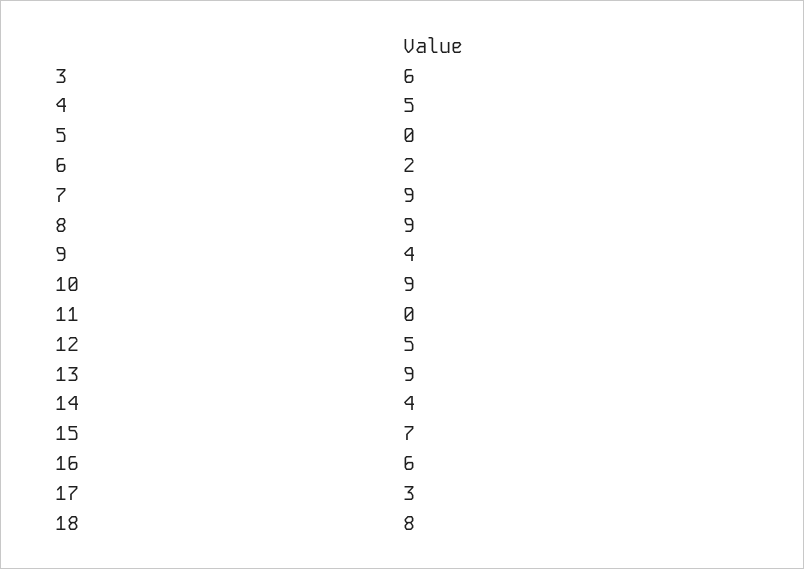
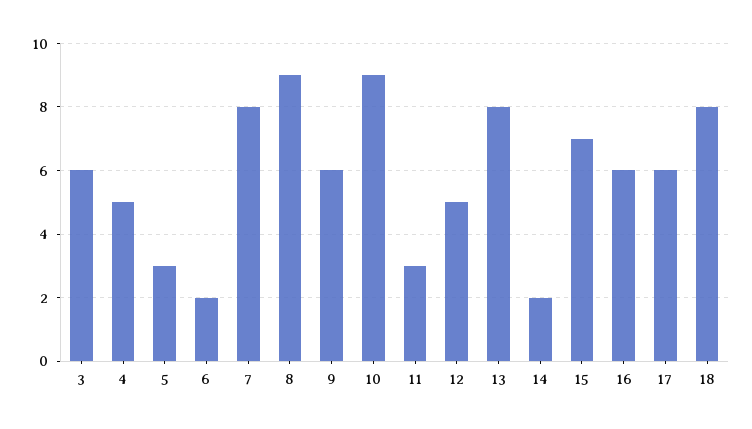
  {
    "3": 6,
    "4": 5,
-   "5": 0,
+   "5": 3,
    "6": 2,
-   "7": 9,
+   "7": 8,
    "8": 9,
-   "9": 4,
+   "9": 6,
    "10": 9,
-   "11": 0,
+   "11": 3,
    "12": 5,
-   "13": 9,
+   "13": 8,
-   "14": 4,
+   "14": 2,
    "15": 7,
    "16": 6,
-   "17": 3,
+   "17": 6,
    "18": 8
  }

